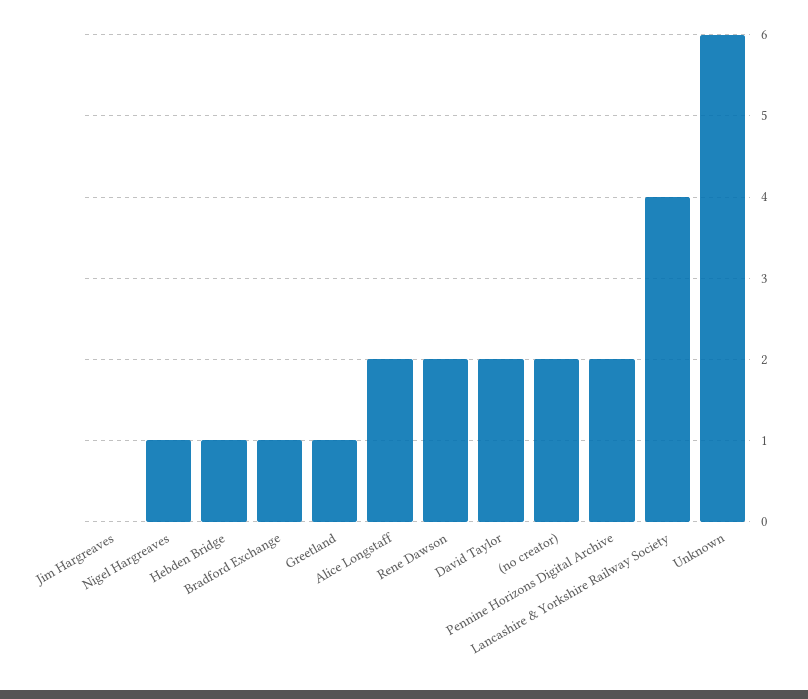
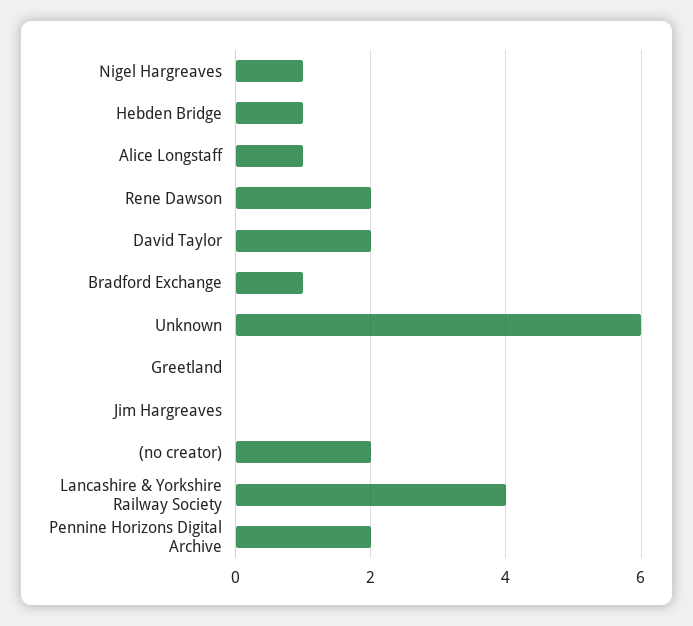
  {
    "Jim Hargreaves": 0,
    "Nigel Hargreaves": 1,
    "Hebden Bridge": 1,
    "Bradford Exchange": 1,
-   "Greetland": 1,
+   "Greetland": 0,
-   "Alice Longstaff": 2,
+   "Alice Longstaff": 1,
    "Rene Dawson": 2,
    "David Taylor": 2,
    "(no creator)": 2,
    "Pennine Horizons Digital Archive": 2,
    "Lancashire & Yorkshire Railway Society": 4,
    "Unknown": 6
  }

